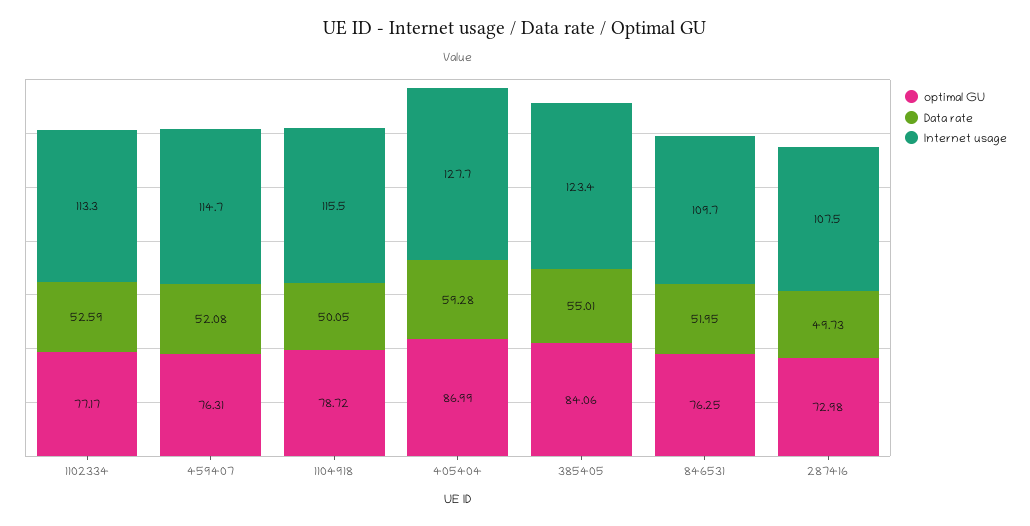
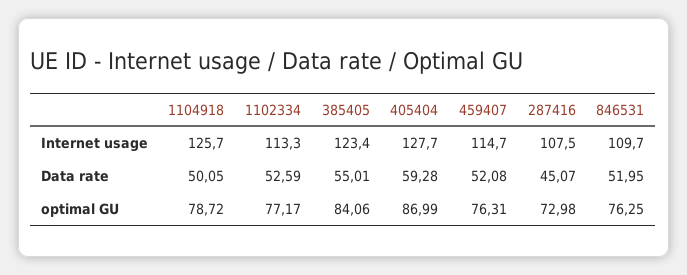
  {
    "optimal GU": {
      "1102334": 77.17,
      "459407": 76.31,
      "1104918": 78.72,
      "405404": 86.99,
      "385405": 84.06,
      "846531": 76.25,
      "287416": 72.98
    },
    "Data rate": {
      "1102334": 52.59,
      "459407": 52.08,
      "1104918": 50.05,
      "405404": 59.28,
      "385405": 55.01,
      "846531": 51.95,
-     "287416": 49.73
+     "287416": 45.07
    },
    "Internet usage": {
      "1102334": 113.3,
      "459407": 114.7,
-     "1104918": 115.5,
+     "1104918": 125.7,
      "405404": 127.7,
      "385405": 123.4,
      "846531": 109.7,
      "287416": 107.5
    }
  }

